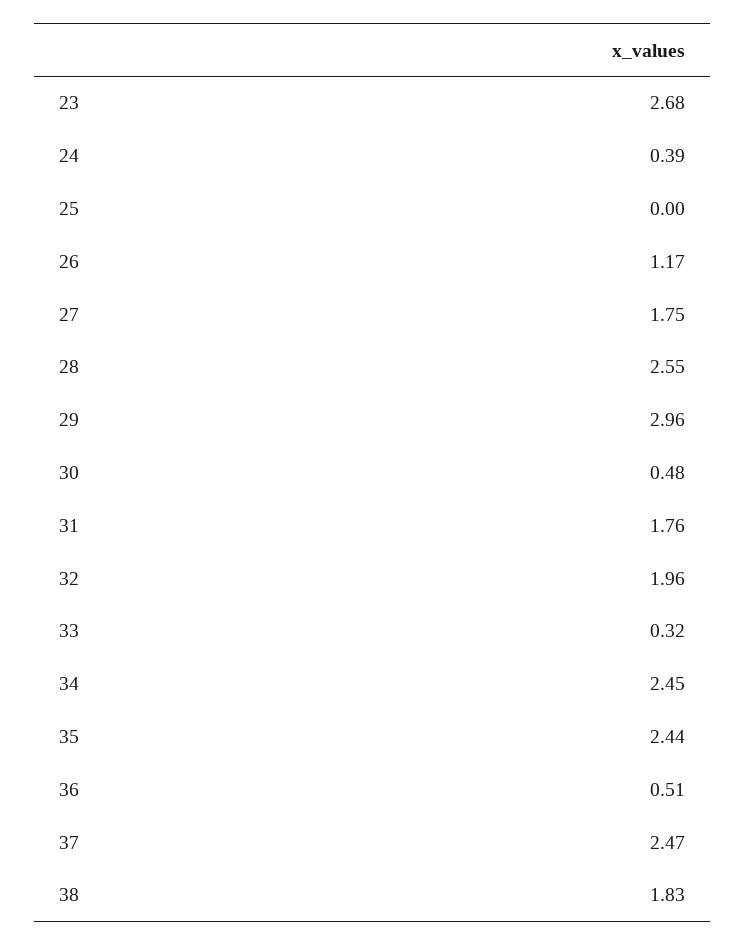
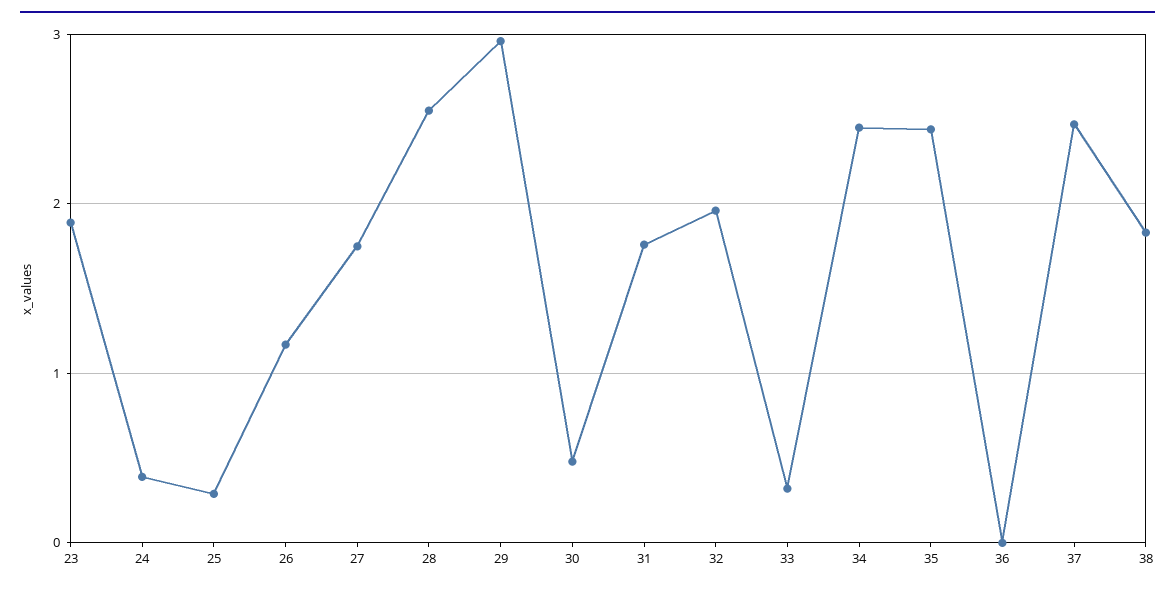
  {
-   "23": 2.68,
+   "23": 1.9,
    "24": 0.39,
-   "25": 0,
+   "25": 0.3,
    "26": 1.17,
    "27": 1.75,
    "28": 2.55,
    "29": 2.96,
    "30": 0.48,
    "31": 1.76,
    "32": 1.96,
    "33": 0.32,
    "34": 2.45,
    "35": 2.44,
-   "36": 0.51,
+   "36": 0,
    "37": 2.47,
    "38": 1.83
  }

